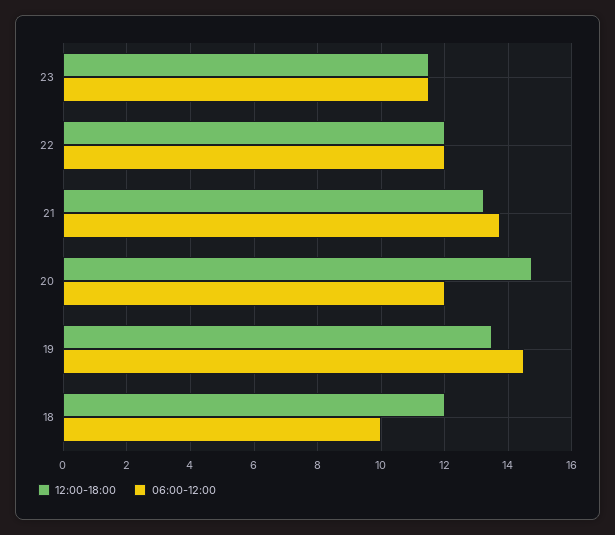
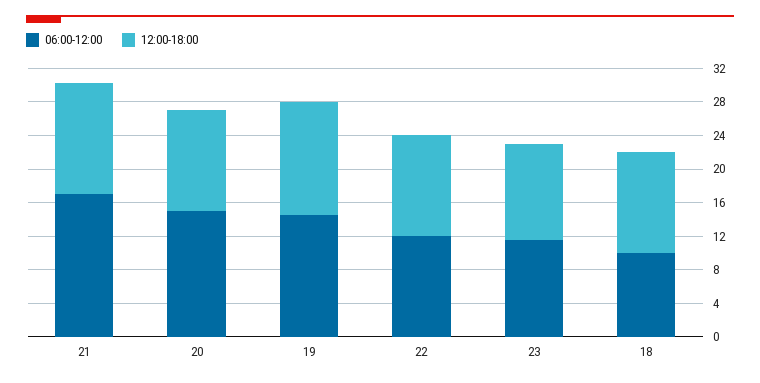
  {
    "12:00-18:00": {
      "23": 11.6,
      "22": 12,
      "21": 13.2,
-     "20": 14.8,
+     "20": 12,
      "19": 13.6,
      "18": 12
    },
    "06:00-12:00": {
      "23": 11.6,
      "22": 12,
-     "21": 13.8,
+     "21": 17,
-     "20": 12,
+     "20": 15,
      "19": 14.6,
      "18": 10
    }
  }

